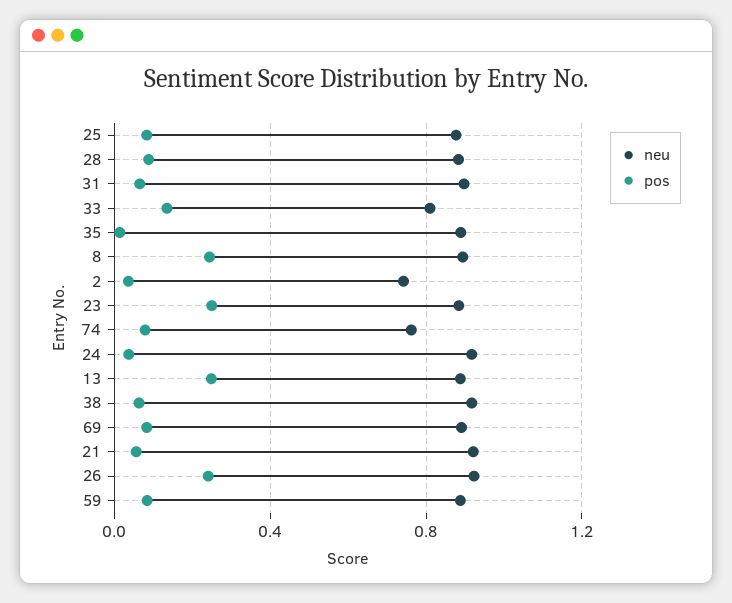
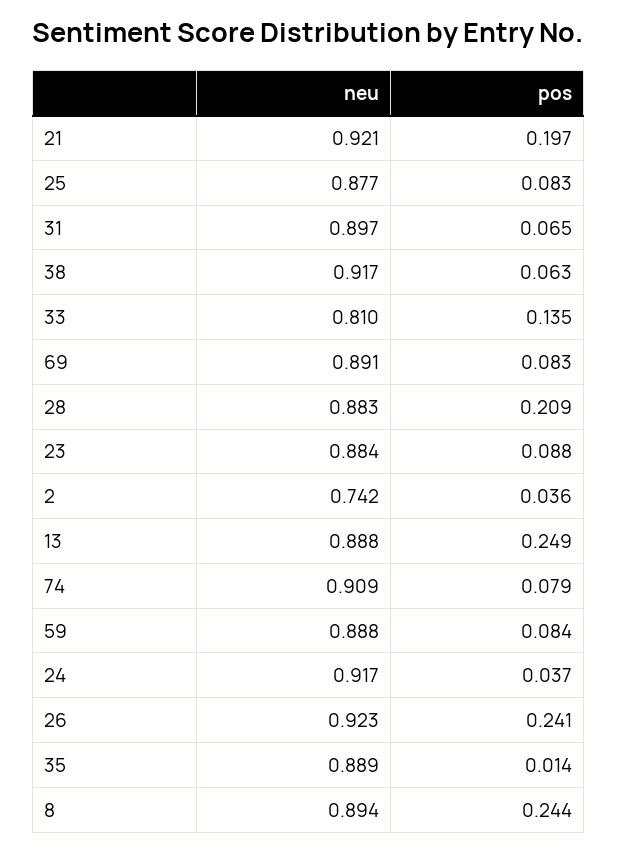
  {
    "neu": {
      "25": 0.877,
      "28": 0.883,
      "31": 0.897,
      "33": 0.81,
      "35": 0.889,
      "8": 0.894,
      "2": 0.742,
      "23": 0.884,
-     "74": 0.75,
+     "74": 0.909,
      "24": 0.917,
      "13": 0.888,
      "38": 0.917,
      "69": 0.891,
      "21": 0.921,
      "26": 0.923,
      "59": 0.888
    },
    "pos": {
      "25": 0.083,
-     "28": 0.1,
+     "28": 0.209,
      "31": 0.065,
      "33": 0.135,
      "35": 0.014,
      "8": 0.244,
      "2": 0.036,
-     "23": 0.25,
+     "23": 0.088,
      "74": 0.079,
      "24": 0.037,
      "13": 0.249,
      "38": 0.063,
      "69": 0.083,
-     "21": 0.05,
+     "21": 0.197,
      "26": 0.241,
      "59": 0.084
    }
  }

